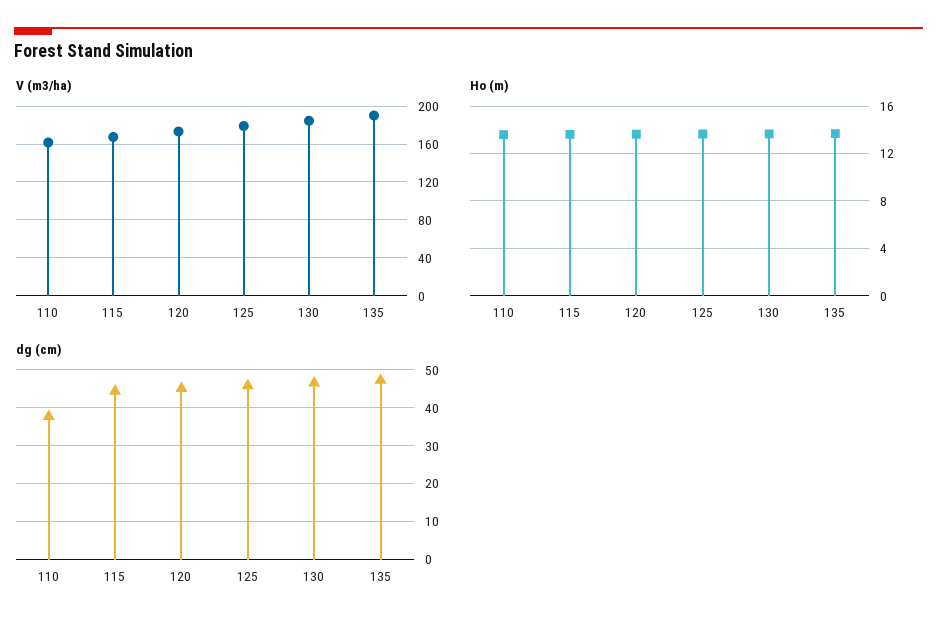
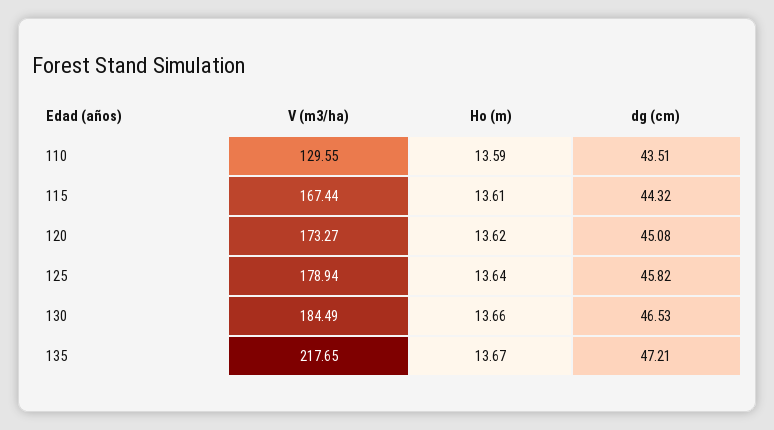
  {
    "V (m3/ha)": {
-     "110": 160,
+     "110": 129.55,
      "115": 167.44,
      "120": 173.27,
      "125": 178.94,
      "130": 184.49,
-     "135": 190
+     "135": 217.65
    },
    "Ho (m)": {
      "110": 13.59,
      "115": 13.61,
      "120": 13.62,
      "125": 13.64,
      "130": 13.66,
      "135": 13.67
    },
    "dg (cm)": {
-     "110": 38,
+     "110": 43.51,
      "115": 44.32,
      "120": 45.08,
      "125": 45.82,
      "130": 46.53,
      "135": 47.21
    }
  }

